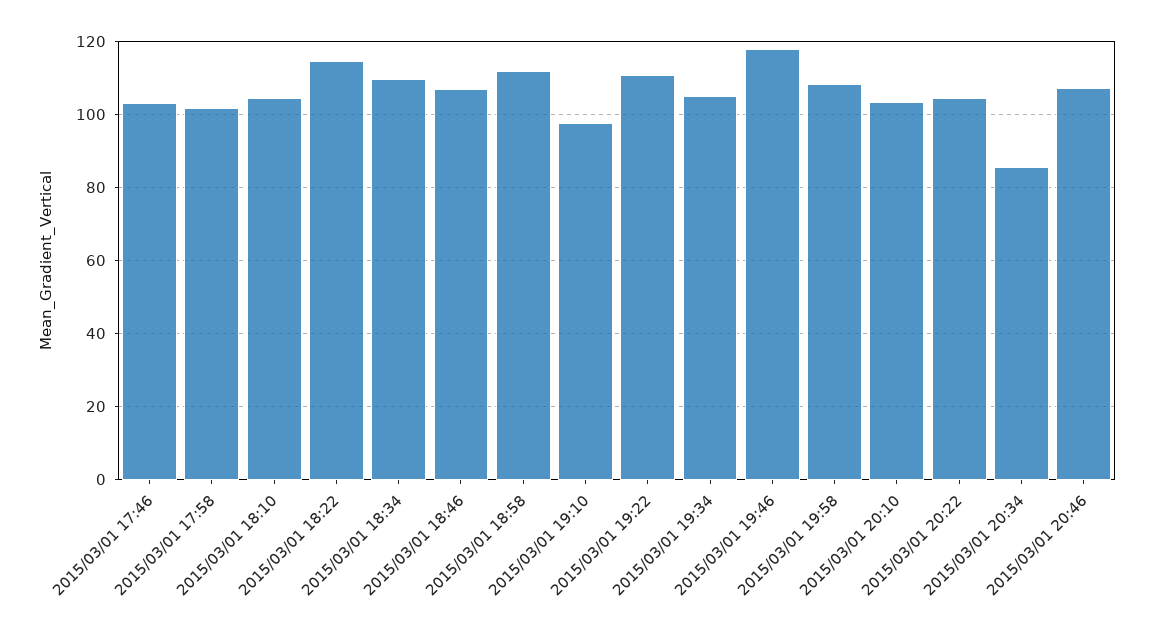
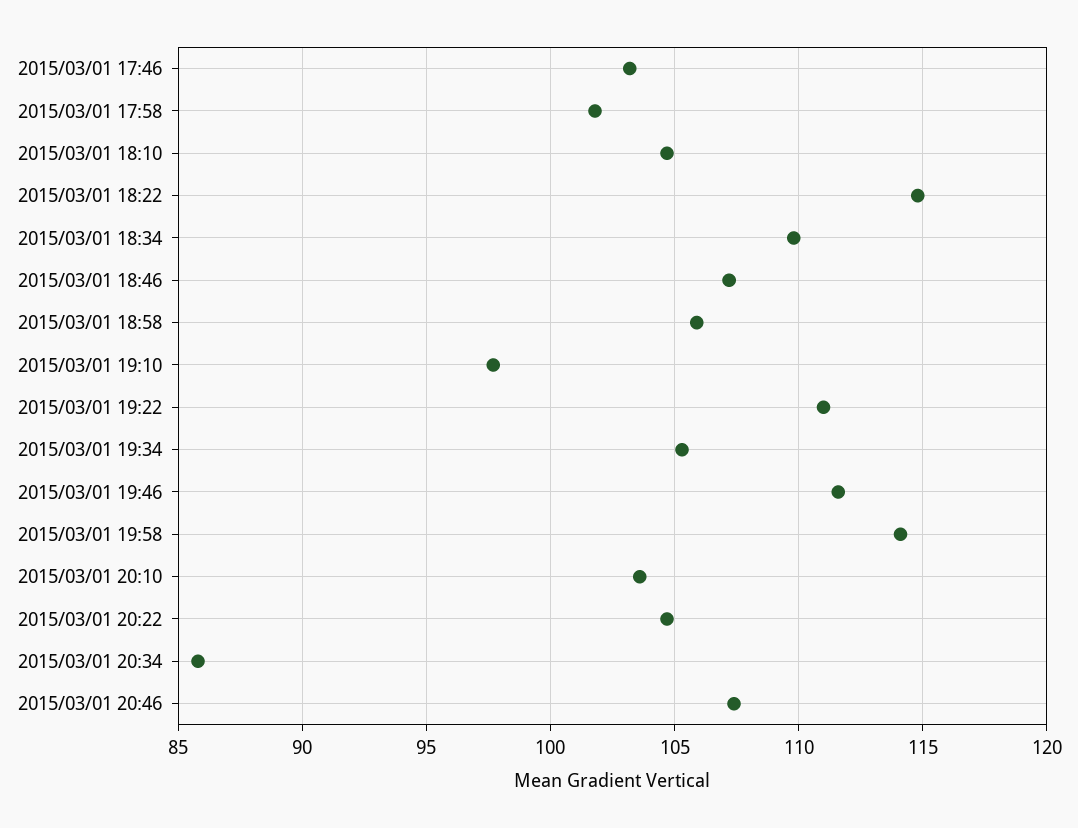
  {
    "2015/03/01 17:46": 103,
    "2015/03/01 17:58": 102,
    "2015/03/01 18:10": 104.5,
    "2015/03/01 18:22": 115,
    "2015/03/01 18:34": 110,
    "2015/03/01 18:46": 107,
-   "2015/03/01 18:58": 112,
+   "2015/03/01 18:58": 106,
    "2015/03/01 19:10": 97.5,
    "2015/03/01 19:22": 111,
    "2015/03/01 19:34": 105.5,
-   "2015/03/01 19:46": 118,
+   "2015/03/01 19:46": 111.5,
-   "2015/03/01 19:58": 108,
+   "2015/03/01 19:58": 114,
    "2015/03/01 20:10": 103.5,
    "2015/03/01 20:22": 104.5,
    "2015/03/01 20:34": 86,
    "2015/03/01 20:46": 107.5
  }

